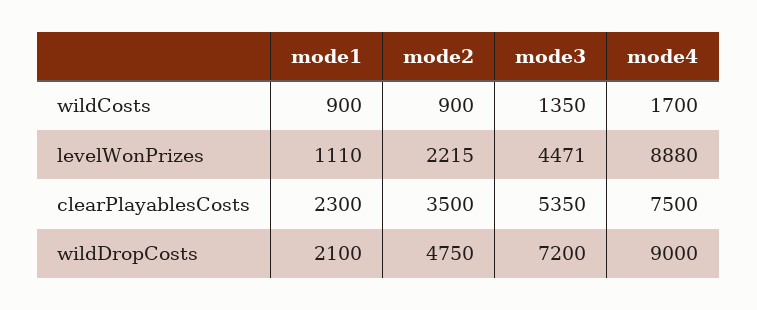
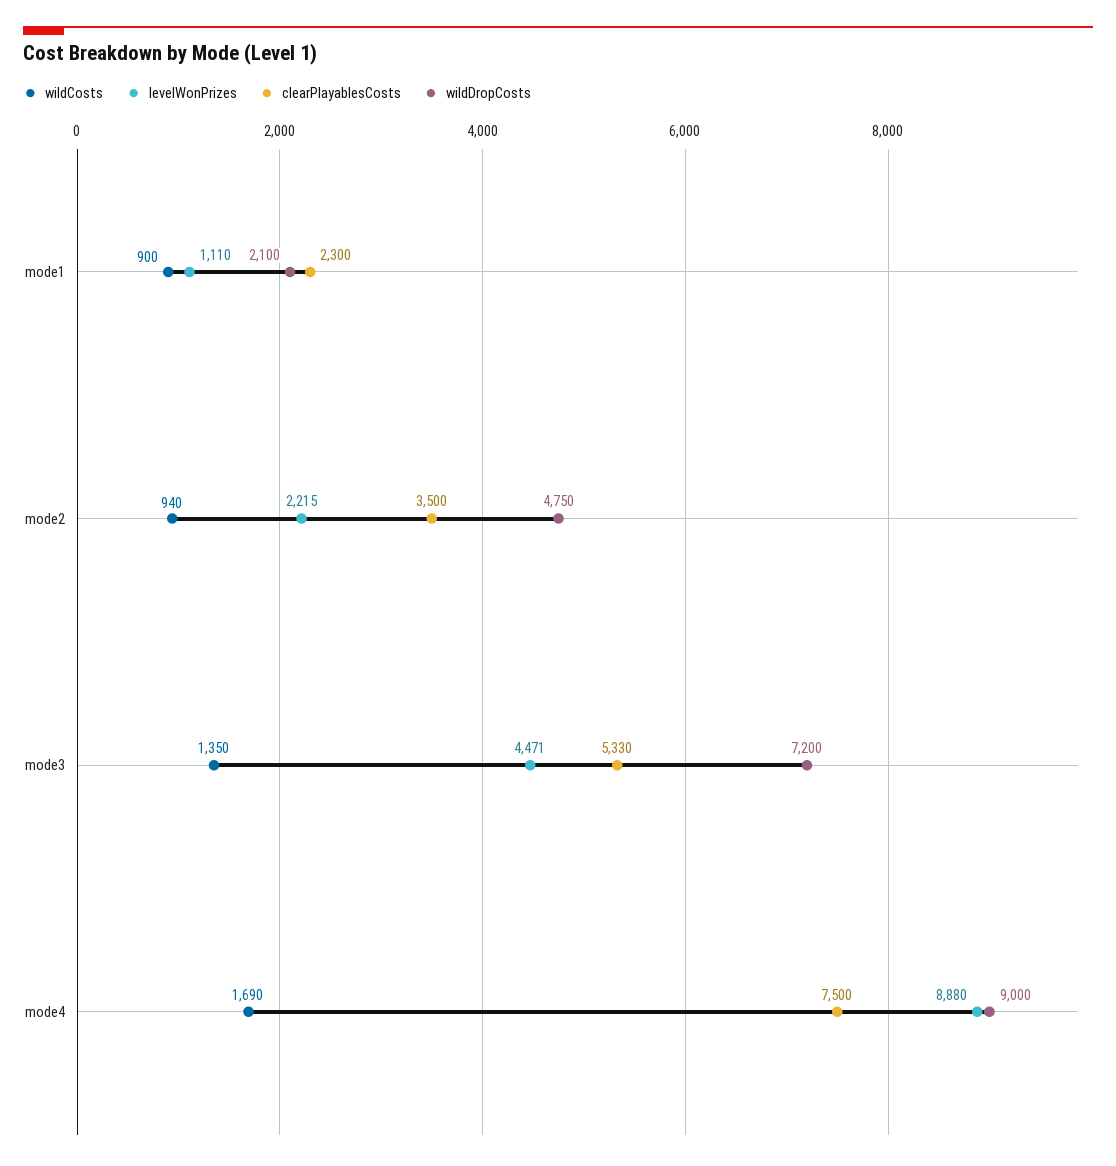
  {
    "wildCosts": {
      "mode1": 900,
-     "mode2": 900,
+     "mode2": 940,
      "mode3": 1350,
-     "mode4": 1700
+     "mode4": 1690
    },
    "levelWonPrizes": {
      "mode1": 1110,
      "mode2": 2215,
      "mode3": 4471,
      "mode4": 8880
    },
    "clearPlayablesCosts": {
      "mode1": 2300,
      "mode2": 3500,
-     "mode3": 5350,
+     "mode3": 5330,
      "mode4": 7500
    },
    "wildDropCosts": {
      "mode1": 2100,
      "mode2": 4750,
      "mode3": 7200,
      "mode4": 9000
    }
  }

